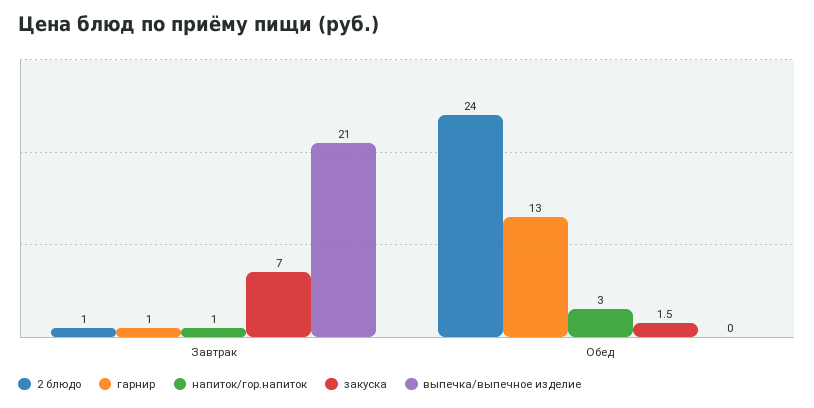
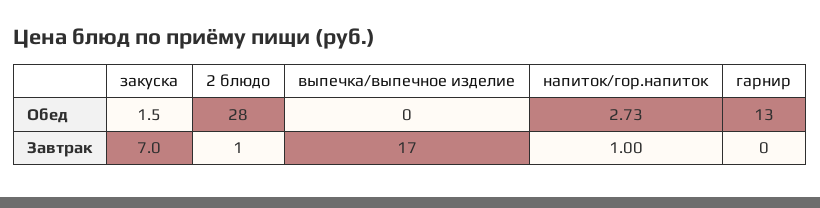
  {
    "2 блюдо": {
      "Завтрак": 1,
-     "Обед": 24
+     "Обед": 28
    },
    "гарнир": {
-     "Завтрак": 1,
+     "Завтрак": 0,
      "Обед": 13
    },
    "напиток/гор.напиток": {
      "Завтрак": 1,
-     "Обед": 3
+     "Обед": 2.73
    },
    "закуска": {
      "Завтрак": 7,
      "Обед": 1.5
    },
    "выпечка/выпечное изделие": {
-     "Завтрак": 21,
+     "Завтрак": 17,
      "Обед": 0
    }
  }

